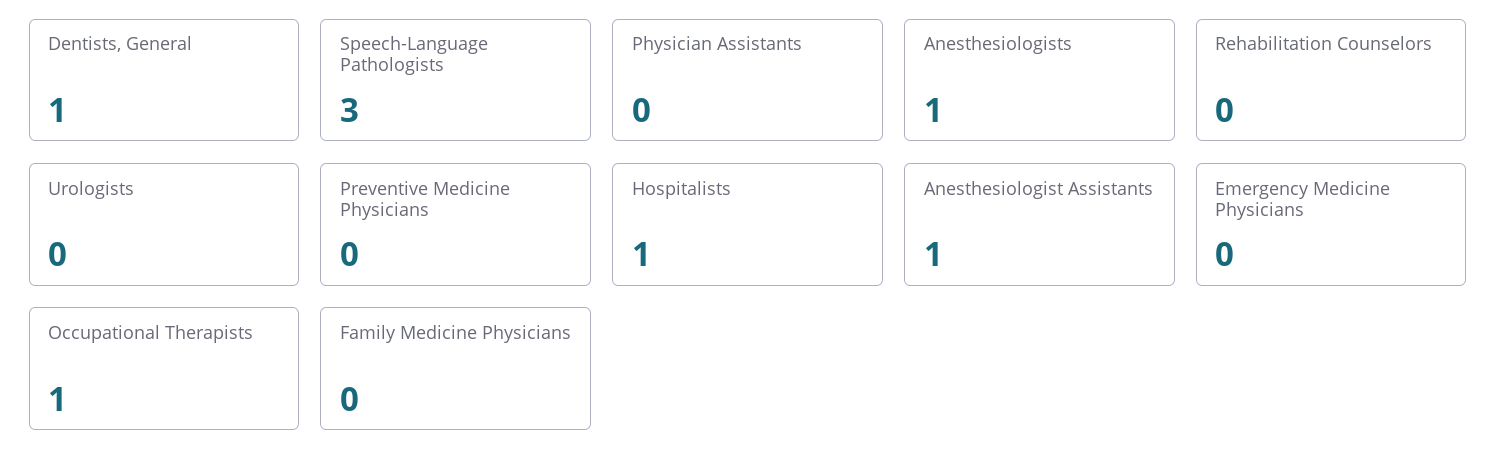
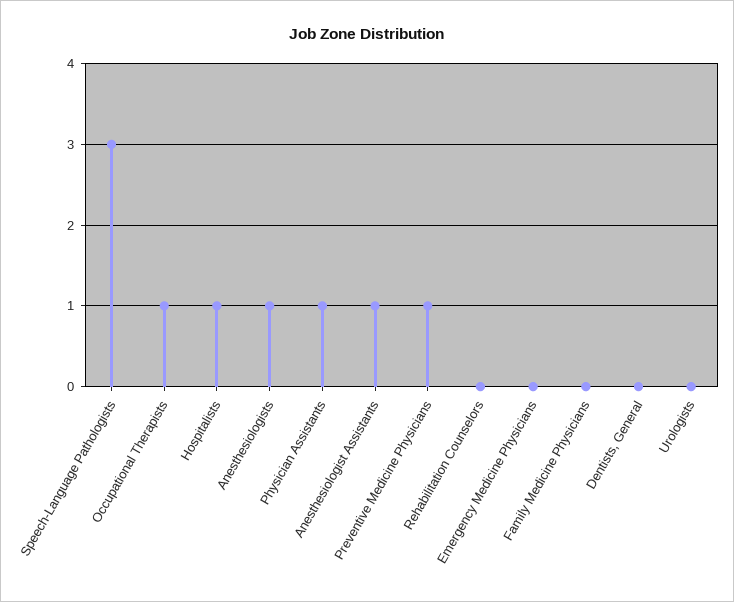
  {
-   "Dentists, General": 1,
+   "Dentists, General": 0,
    "Speech-Language Pathologists": 3,
-   "Physician Assistants": 0,
+   "Physician Assistants": 1,
    "Anesthesiologists": 1,
    "Rehabilitation Counselors": 0,
    "Urologists": 0,
-   "Preventive Medicine Physicians": 0,
+   "Preventive Medicine Physicians": 1,
    "Hospitalists": 1,
    "Anesthesiologist Assistants": 1,
    "Emergency Medicine Physicians": 0,
    "Occupational Therapists": 1,
    "Family Medicine Physicians": 0
  }

